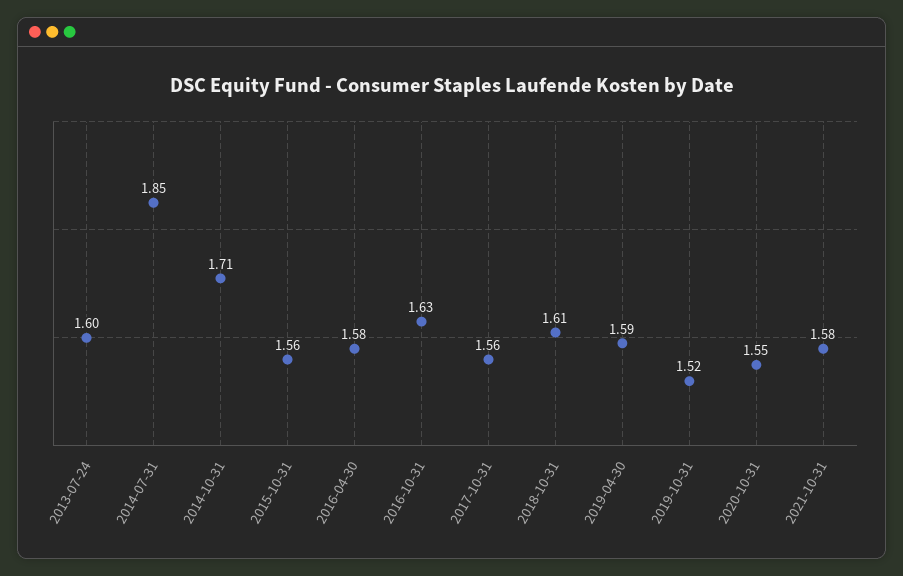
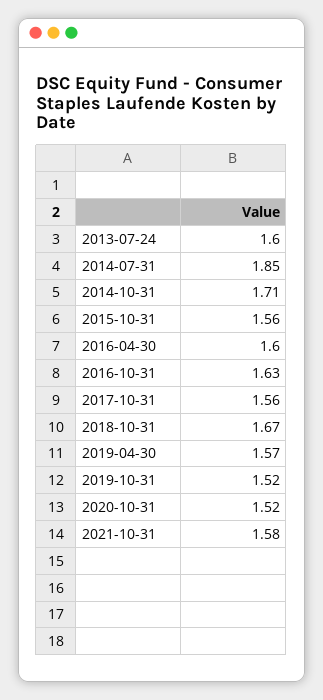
  {
    "2013-07-24": 1.6,
    "2014-07-31": 1.85,
    "2014-10-31": 1.71,
    "2015-10-31": 1.56,
-   "2016-04-30": 1.58,
+   "2016-04-30": 1.6,
    "2016-10-31": 1.63,
    "2017-10-31": 1.56,
-   "2018-10-31": 1.61,
+   "2018-10-31": 1.67,
-   "2019-04-30": 1.59,
+   "2019-04-30": 1.57,
    "2019-10-31": 1.52,
-   "2020-10-31": 1.55,
+   "2020-10-31": 1.52,
    "2021-10-31": 1.58
  }

